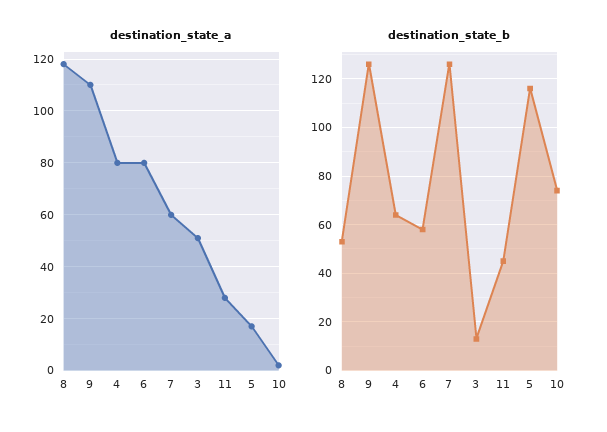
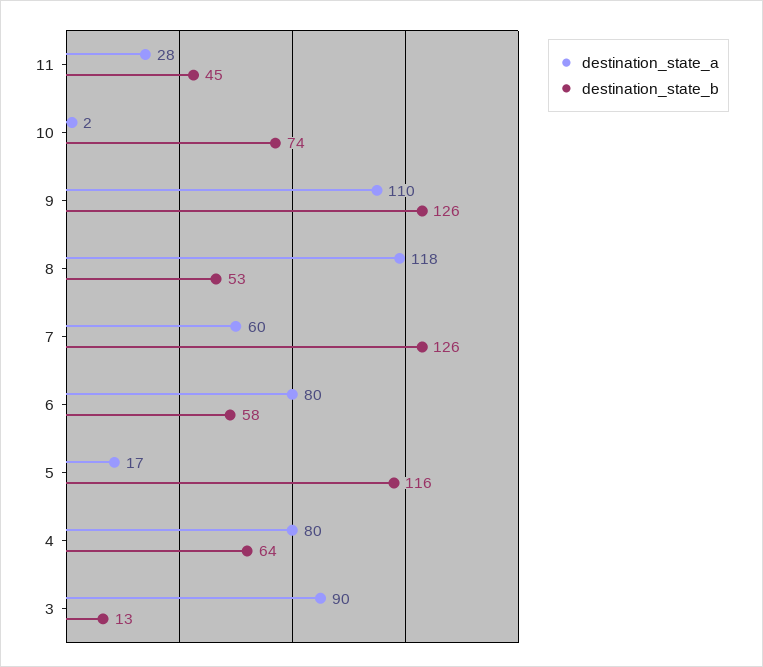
  {
    "destination_state_a": {
      "8": 118,
      "9": 110,
      "4": 80,
      "6": 80,
      "7": 60,
-     "3": 50,
+     "3": 90,
      "11": 28,
      "5": 17,
      "10": 2
    },
    "destination_state_b": {
      "8": 53,
      "9": 126,
      "4": 64,
      "6": 58,
      "7": 126,
      "3": 13,
      "11": 45,
      "5": 116,
      "10": 74
    }
  }

